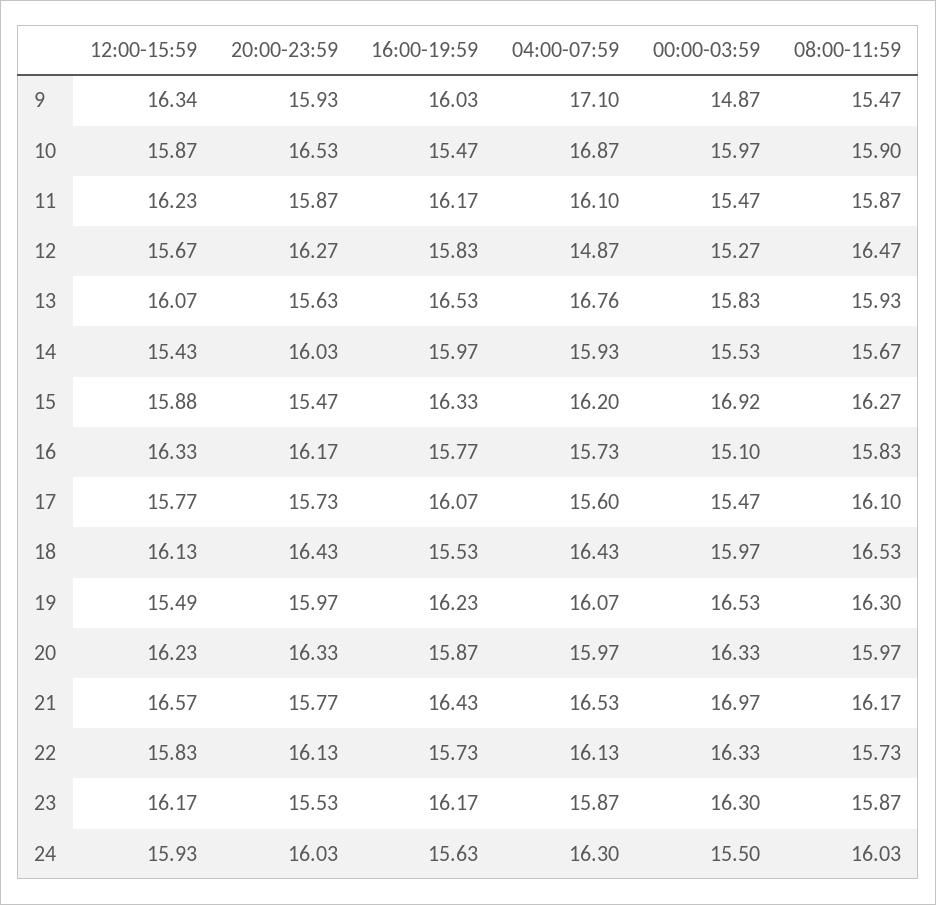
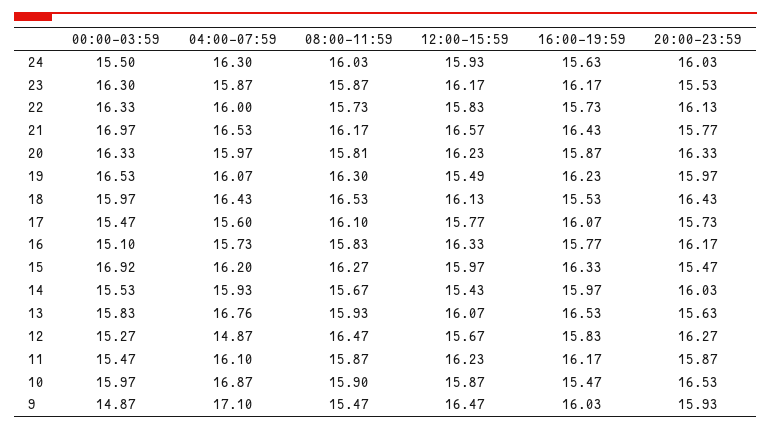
  {
    "12:00-15:59": {
-     "9": 16.34,
+     "9": 16.47,
      "10": 15.87,
      "11": 16.23,
      "12": 15.67,
      "13": 16.07,
      "14": 15.43,
-     "15": 15.88,
+     "15": 15.97,
      "16": 16.33,
      "17": 15.77,
      "18": 16.13,
      "19": 15.49,
      "20": 16.23,
      "21": 16.57,
      "22": 15.83,
      "23": 16.17,
      "24": 15.93
    },
    "20:00-23:59": {
      "9": 15.93,
      "10": 16.53,
      "11": 15.87,
      "12": 16.27,
      "13": 15.63,
      "14": 16.03,
      "15": 15.47,
      "16": 16.17,
      "17": 15.73,
      "18": 16.43,
      "19": 15.97,
      "20": 16.33,
      "21": 15.77,
      "22": 16.13,
      "23": 15.53,
      "24": 16.03
    },
    "16:00-19:59": {
      "9": 16.03,
      "10": 15.47,
      "11": 16.17,
      "12": 15.83,
      "13": 16.53,
      "14": 15.97,
      "15": 16.33,
      "16": 15.77,
      "17": 16.07,
      "18": 15.53,
      "19": 16.23,
      "20": 15.87,
      "21": 16.43,
      "22": 15.73,
      "23": 16.17,
      "24": 15.63
    },
    "04:00-07:59": {
      "9": 17.1,
      "10": 16.87,
      "11": 16.1,
      "12": 14.87,
      "13": 16.76,
      "14": 15.93,
      "15": 16.2,
      "16": 15.73,
      "17": 15.6,
      "18": 16.43,
      "19": 16.07,
      "20": 15.97,
      "21": 16.53,
-     "22": 16.13,
+     "22": 16,
      "23": 15.87,
      "24": 16.3
    },
    "00:00-03:59": {
      "9": 14.87,
      "10": 15.97,
      "11": 15.47,
      "12": 15.27,
      "13": 15.83,
      "14": 15.53,
      "15": 16.92,
      "16": 15.1,
      "17": 15.47,
      "18": 15.97,
      "19": 16.53,
      "20": 16.33,
      "21": 16.97,
      "22": 16.33,
      "23": 16.3,
      "24": 15.5
    },
    "08:00-11:59": {
      "9": 15.47,
      "10": 15.9,
      "11": 15.87,
      "12": 16.47,
      "13": 15.93,
      "14": 15.67,
      "15": 16.27,
      "16": 15.83,
      "17": 16.1,
      "18": 16.53,
      "19": 16.3,
-     "20": 15.97,
+     "20": 15.81,
      "21": 16.17,
      "22": 15.73,
      "23": 15.87,
      "24": 16.03
    }
  }

